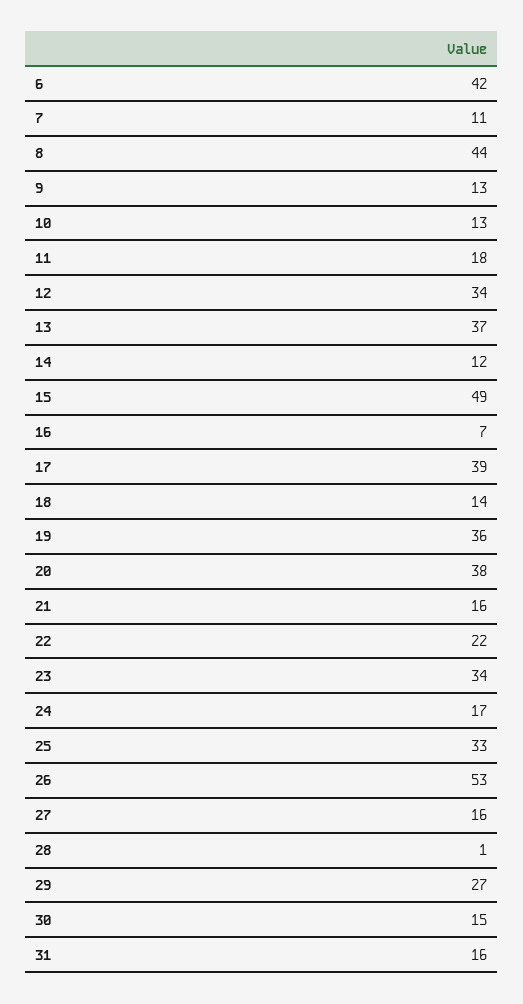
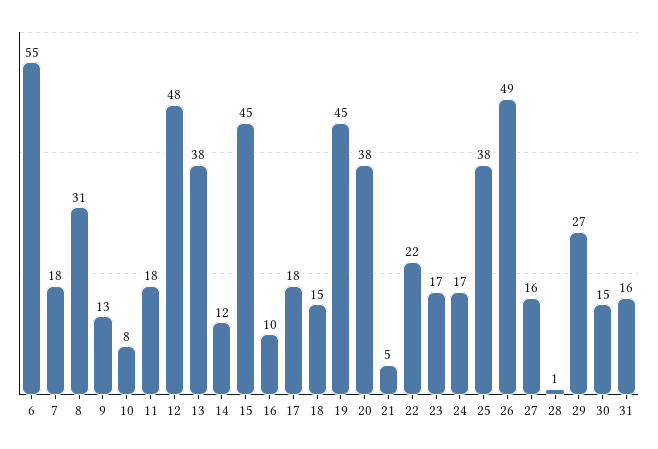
  {
-   "6": 42,
+   "6": 55,
-   "7": 11,
+   "7": 18,
-   "8": 44,
+   "8": 31,
    "9": 13,
-   "10": 13,
+   "10": 8,
    "11": 18,
-   "12": 34,
+   "12": 48,
-   "13": 37,
+   "13": 38,
    "14": 12,
-   "15": 49,
+   "15": 45,
-   "16": 7,
+   "16": 10,
-   "17": 39,
+   "17": 18,
-   "18": 14,
+   "18": 15,
-   "19": 36,
+   "19": 45,
    "20": 38,
-   "21": 16,
+   "21": 5,
    "22": 22,
-   "23": 34,
+   "23": 17,
    "24": 17,
-   "25": 33,
+   "25": 38,
-   "26": 53,
+   "26": 49,
    "27": 16,
    "28": 1,
    "29": 27,
    "30": 15,
    "31": 16
  }

